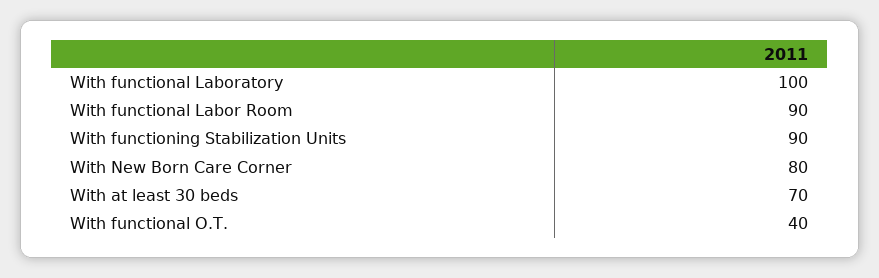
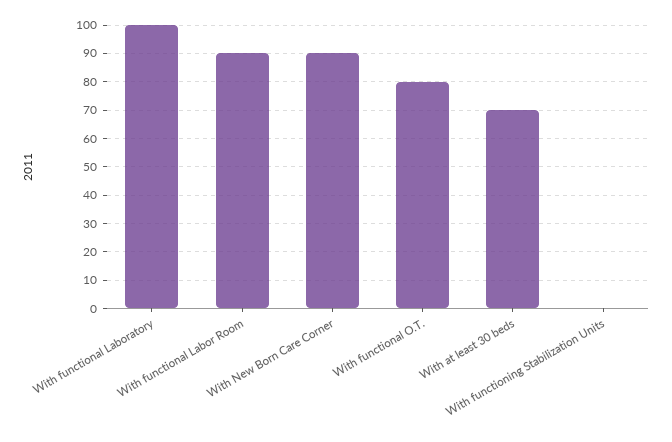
  {
    "With functional Laboratory": 100,
    "With functional Labor Room": 90,
-   "With functioning Stabilization Units": 90,
+   "With functioning Stabilization Units": 0,
-   "With New Born Care Corner": 80,
+   "With New Born Care Corner": 90,
    "With at least 30 beds": 70,
-   "With functional O.T.": 40
+   "With functional O.T.": 80
  }

